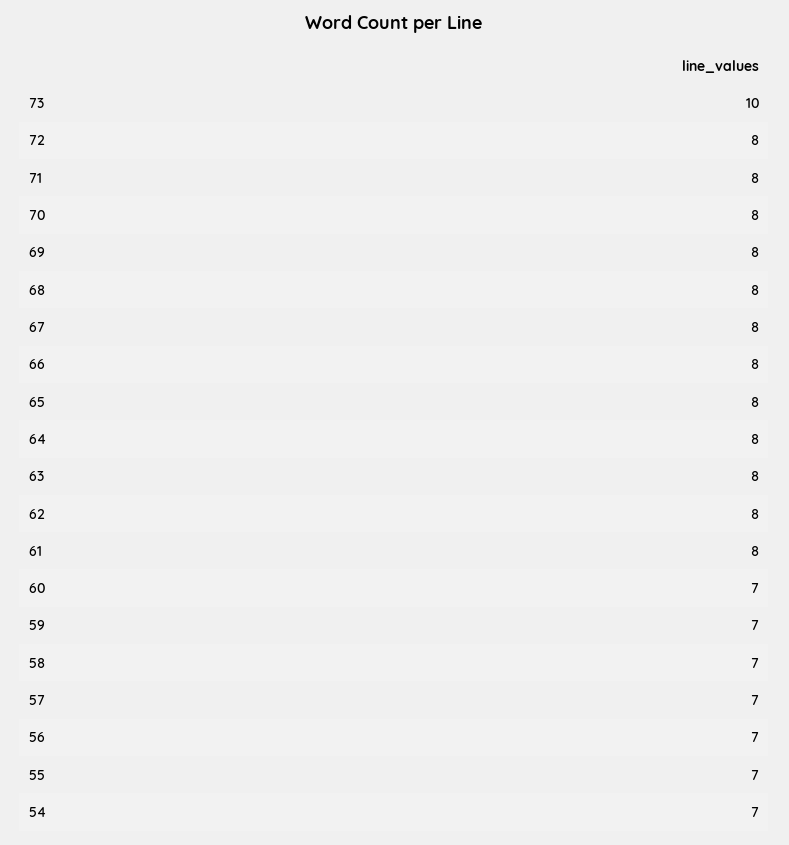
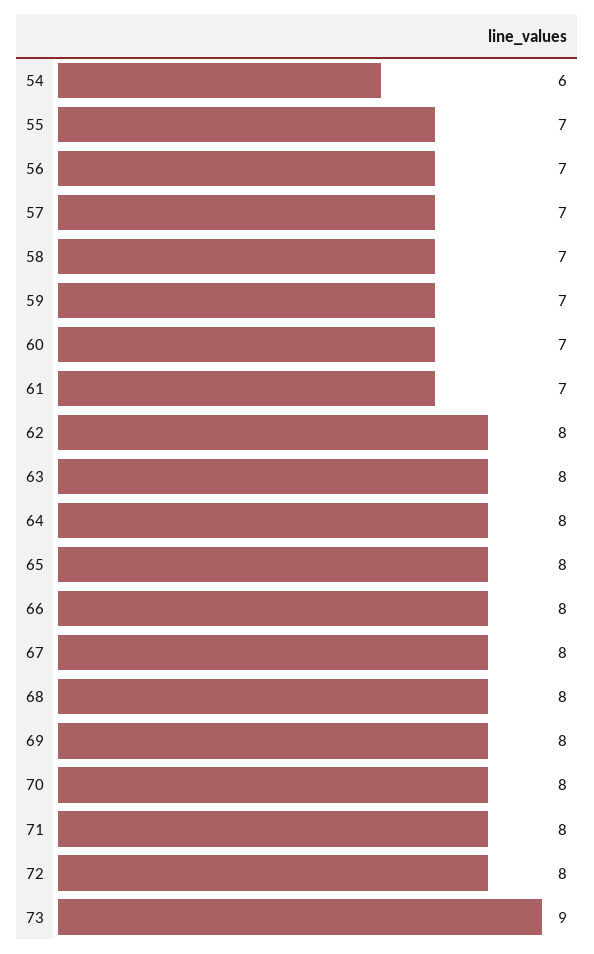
  {
-   "73": 10,
+   "73": 9,
    "72": 8,
    "71": 8,
    "70": 8,
    "69": 8,
    "68": 8,
    "67": 8,
    "66": 8,
    "65": 8,
    "64": 8,
    "63": 8,
    "62": 8,
-   "61": 8,
+   "61": 7,
    "60": 7,
    "59": 7,
    "58": 7,
    "57": 7,
    "56": 7,
    "55": 7,
-   "54": 7
+   "54": 6
  }

